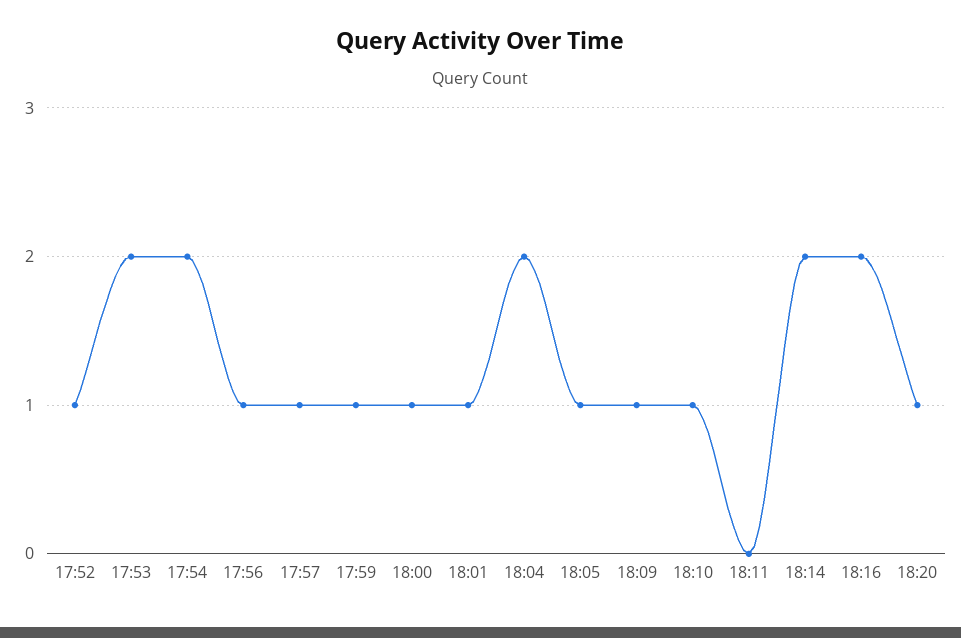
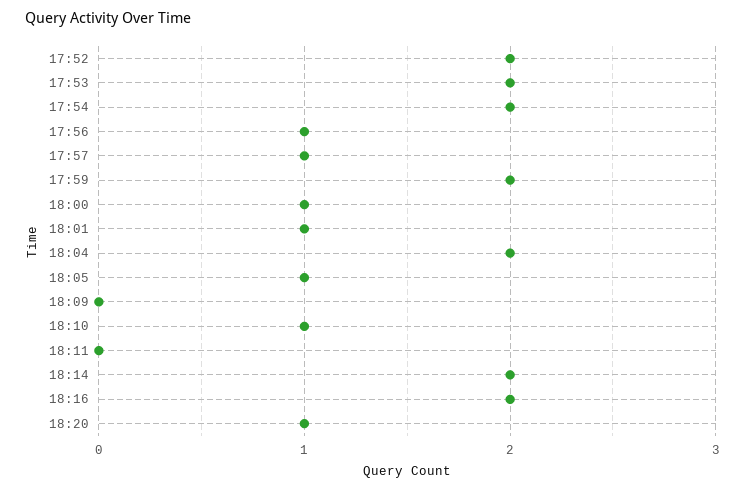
  {
-   "17:52": 1,
+   "17:52": 2,
    "17:53": 2,
    "17:54": 2,
    "17:56": 1,
    "17:57": 1,
-   "17:59": 1,
+   "17:59": 2,
    "18:00": 1,
    "18:01": 1,
    "18:04": 2,
    "18:05": 1,
-   "18:09": 1,
+   "18:09": 0,
    "18:10": 1,
    "18:11": 0,
    "18:14": 2,
    "18:16": 2,
    "18:20": 1
  }

